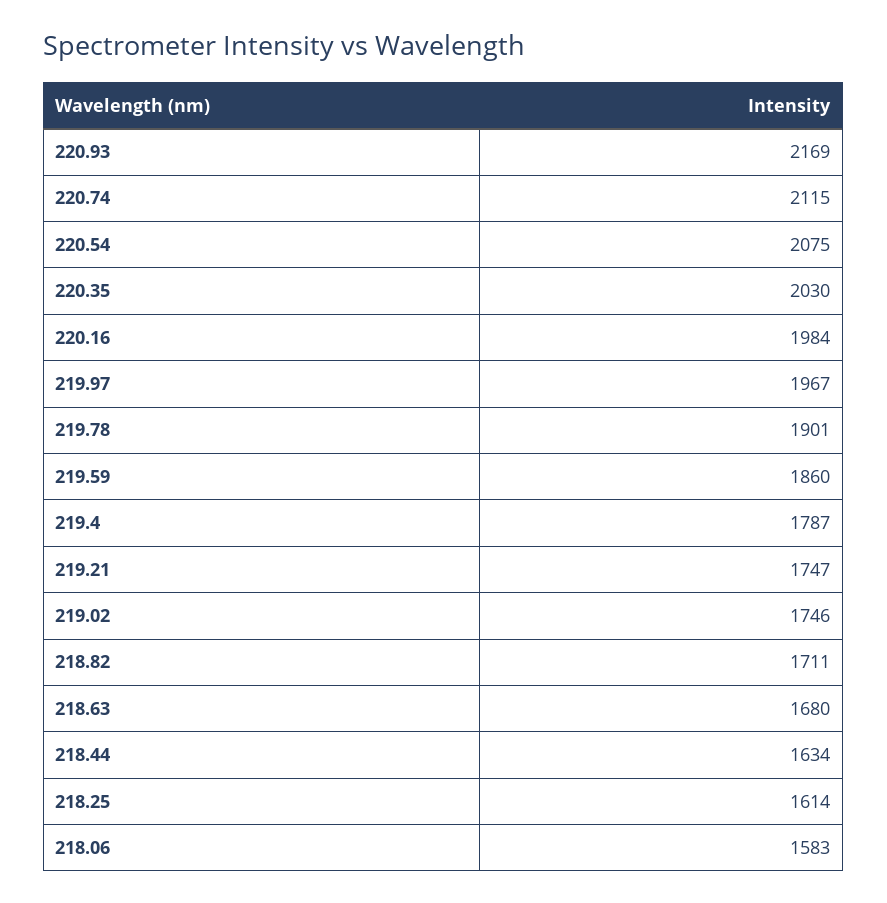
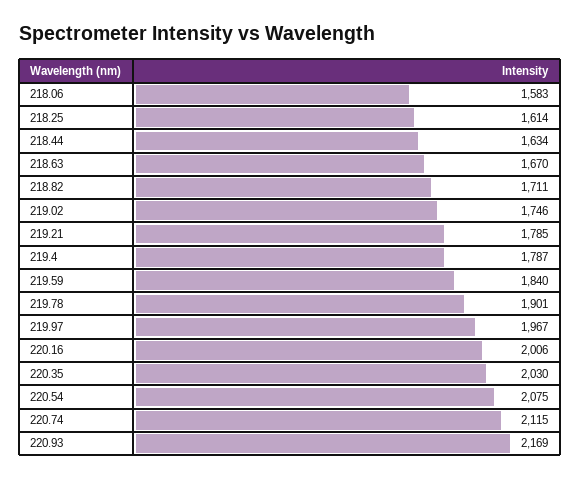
  {
    "220.93": 2169,
    "220.74": 2115,
    "220.54": 2075,
    "220.35": 2030,
-   "220.16": 1984,
+   "220.16": 2006,
    "219.97": 1967,
    "219.78": 1901,
-   "219.59": 1860,
+   "219.59": 1840,
    "219.4": 1787,
-   "219.21": 1747,
+   "219.21": 1785,
    "219.02": 1746,
    "218.82": 1711,
-   "218.63": 1680,
+   "218.63": 1670,
    "218.44": 1634,
    "218.25": 1614,
    "218.06": 1583
  }

